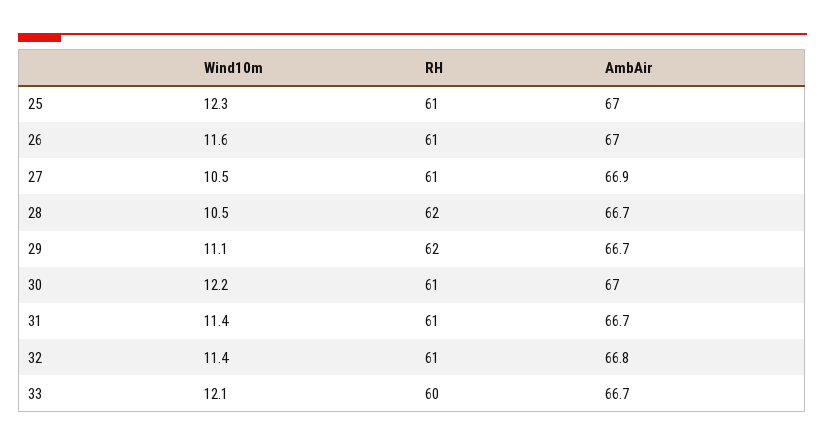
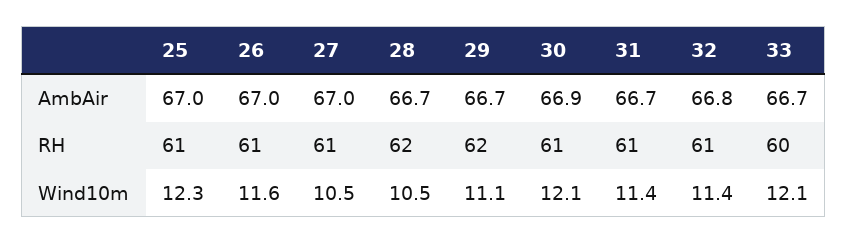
  {
    "Wind10m": {
      "25": 12.3,
      "26": 11.6,
      "27": 10.5,
      "28": 10.5,
      "29": 11.1,
-     "30": 12.2,
+     "30": 12.1,
      "31": 11.4,
      "32": 11.4,
      "33": 12.1
    },
    "RH": {
      "25": 61,
      "26": 61,
      "27": 61,
      "28": 62,
      "29": 62,
      "30": 61,
      "31": 61,
      "32": 61,
      "33": 60
    },
    "AmbAir": {
      "25": 67,
      "26": 67,
-     "27": 66.9,
+     "27": 67,
      "28": 66.7,
      "29": 66.7,
-     "30": 67,
+     "30": 66.9,
      "31": 66.7,
      "32": 66.8,
      "33": 66.7
    }
  }

